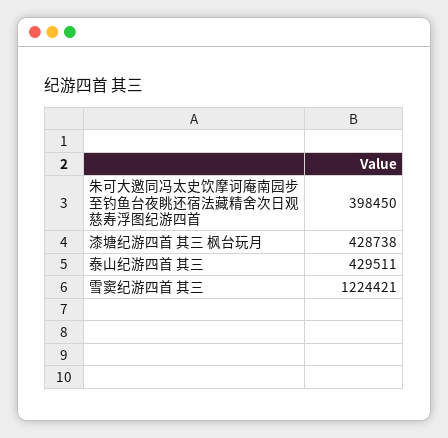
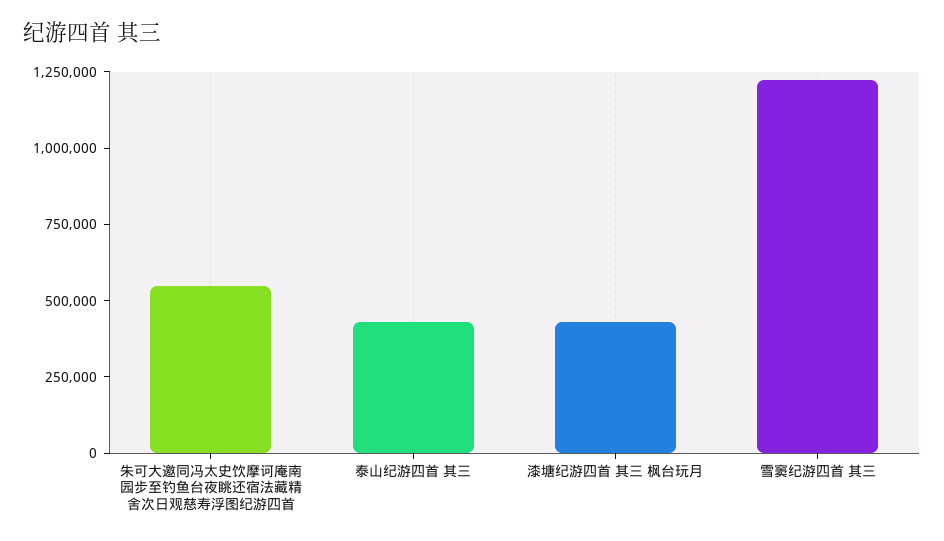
  {
-   "朱可大邀同冯太史饮摩诃庵南园步至钓鱼台夜眺还宿法藏精舍次日观慈寿浮图纪游四首": 398450,
+   "朱可大邀同冯太史饮摩诃庵南园步至钓鱼台夜眺还宿法藏精舍次日观慈寿浮图纪游四首": 550000,
    "漆塘纪游四首 其三 枫台玩月": 428738,
    "泰山纪游四首 其三": 429511,
    "雪窦纪游四首 其三": 1224421
  }

